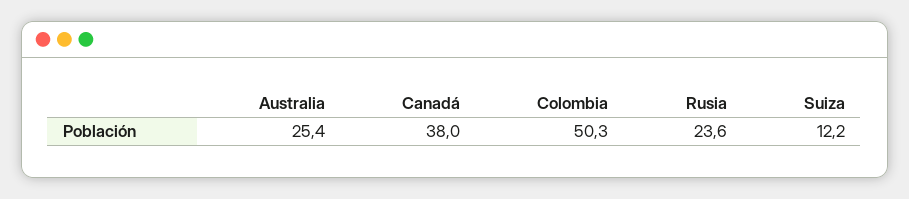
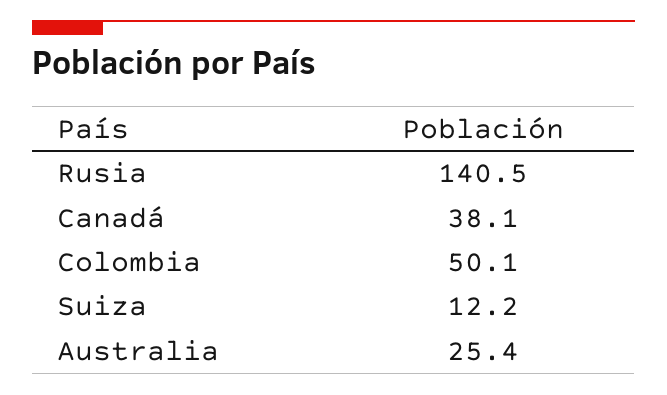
  {
    "Australia": 25.4,
-   "Canadá": 38,
+   "Canadá": 38.1,
-   "Colombia": 50.3,
+   "Colombia": 50.1,
-   "Rusia": 23.6,
+   "Rusia": 140.5,
    "Suiza": 12.2
  }

